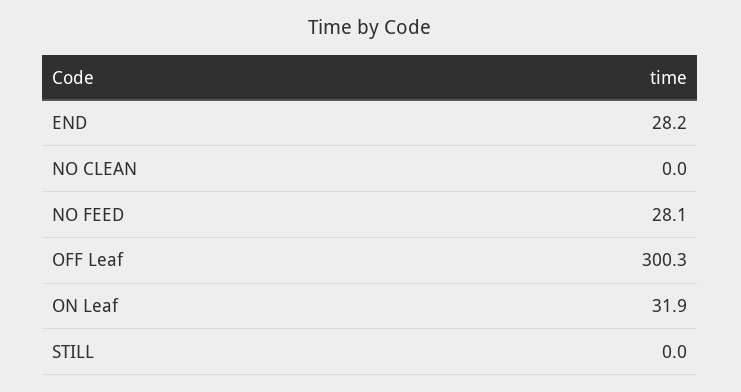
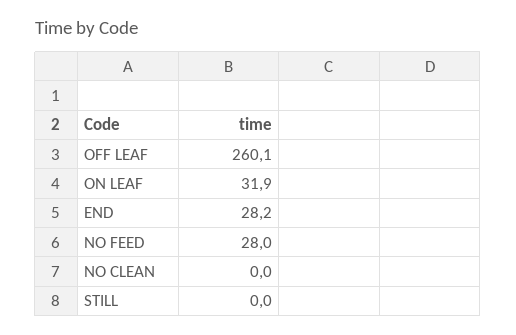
  {
    "END": 28.2,
    "NO CLEAN": 0,
-   "NO FEED": 28.1,
+   "NO FEED": 28,
-   "OFF Leaf": 300.3,
+   "OFF Leaf": 260.1,
    "ON Leaf": 31.9,
    "STILL": 0
  }

